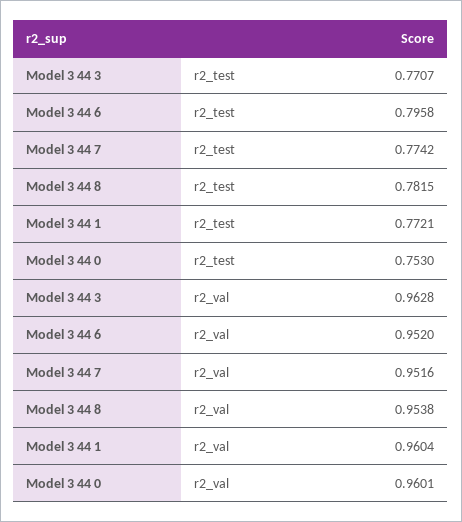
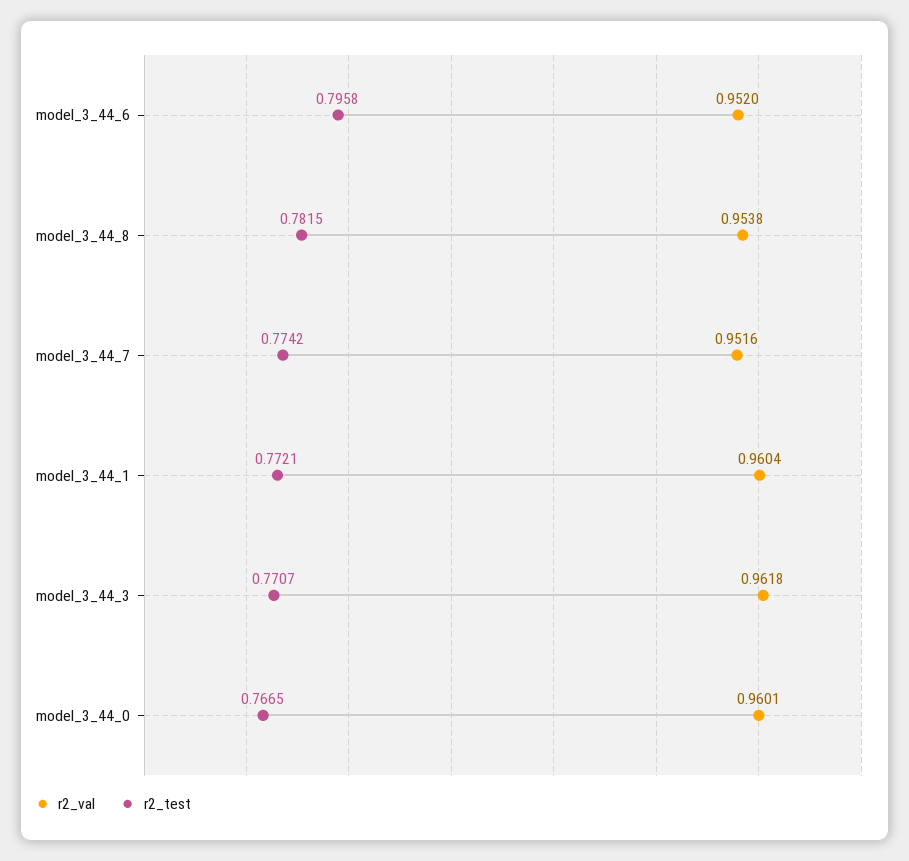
  {
    "r2_test": {
      "Model 3 44 3": 0.7707,
      "Model 3 44 6": 0.7958,
      "Model 3 44 7": 0.7742,
      "Model 3 44 8": 0.7815,
      "Model 3 44 1": 0.7721,
-     "Model 3 44 0": 0.753
+     "Model 3 44 0": 0.7665
    },
    "r2_val": {
-     "Model 3 44 3": 0.9628,
+     "Model 3 44 3": 0.9618,
      "Model 3 44 6": 0.952,
      "Model 3 44 7": 0.9516,
      "Model 3 44 8": 0.9538,
      "Model 3 44 1": 0.9604,
      "Model 3 44 0": 0.9601
    }
  }

